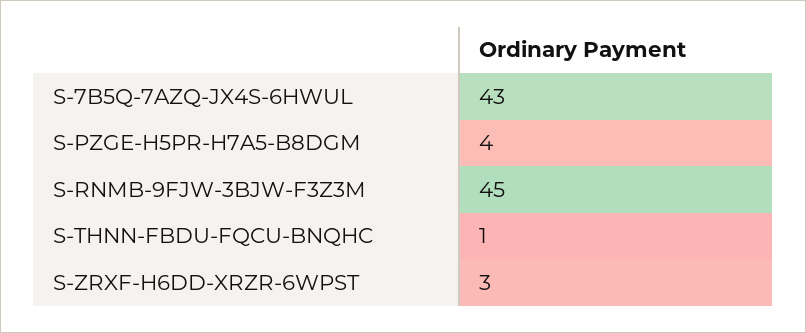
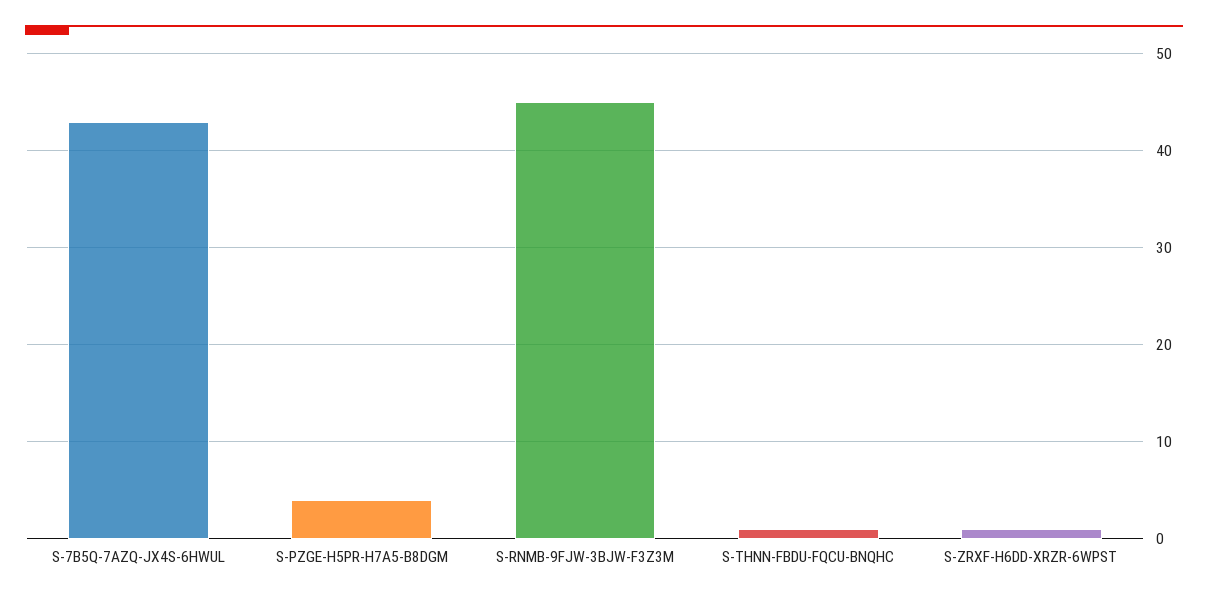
  {
    "S-7B5Q-7AZQ-JX4S-6HWUL": 43,
    "S-PZGE-H5PR-H7A5-B8DGM": 4,
    "S-RNMB-9FJW-3BJW-F3Z3M": 45,
    "S-THNN-FBDU-FQCU-BNQHC": 1,
-   "S-ZRXF-H6DD-XRZR-6WPST": 3
+   "S-ZRXF-H6DD-XRZR-6WPST": 1
  }

